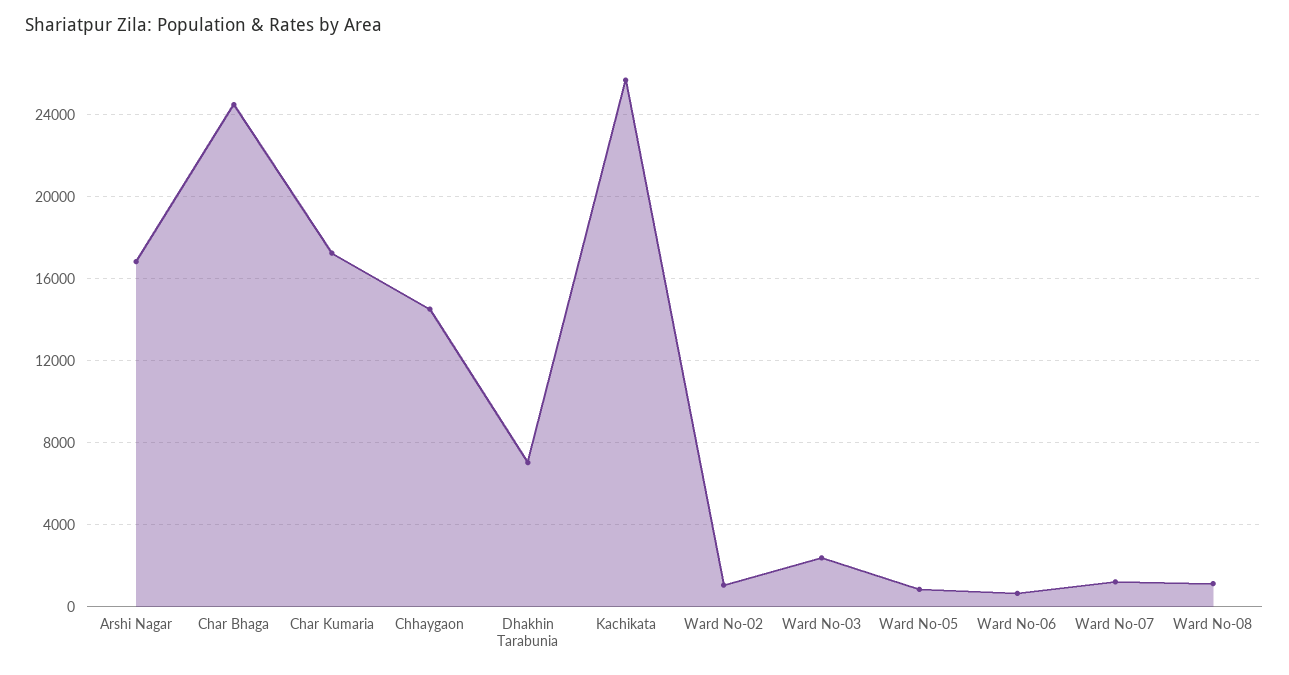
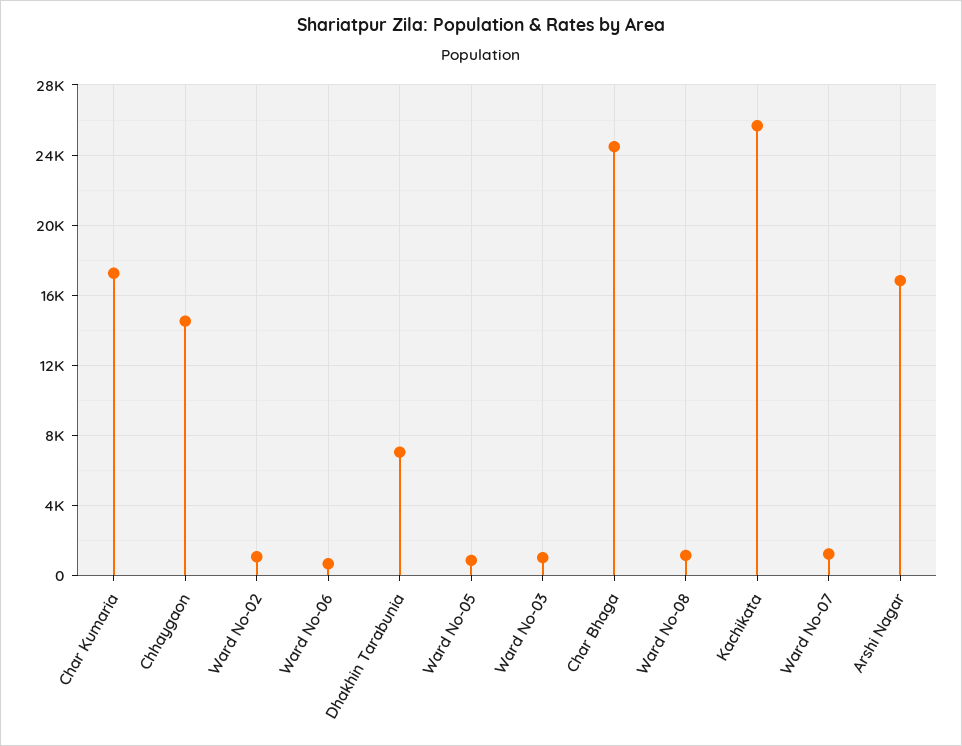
  {
    "Arshi Nagar": 17000,
    "Char Bhaga": 24500,
    "Char Kumaria": 17000,
    "Chhaygaon": 14500,
    "Dhakhin Tarabunia": 7000,
    "Kachikata": 25500,
    "Ward No-02": 1000,
-   "Ward No-03": 2500,
+   "Ward No-03": 1000,
    "Ward No-05": 1000,
    "Ward No-06": 500,
    "Ward No-07": 1000,
    "Ward No-08": 1000
  }

